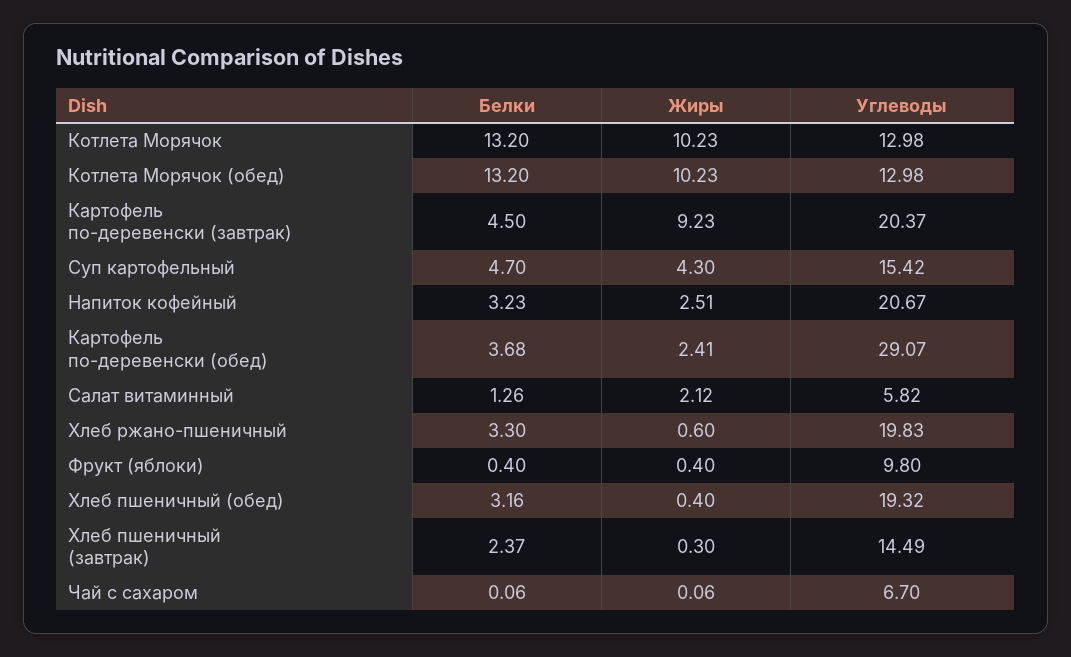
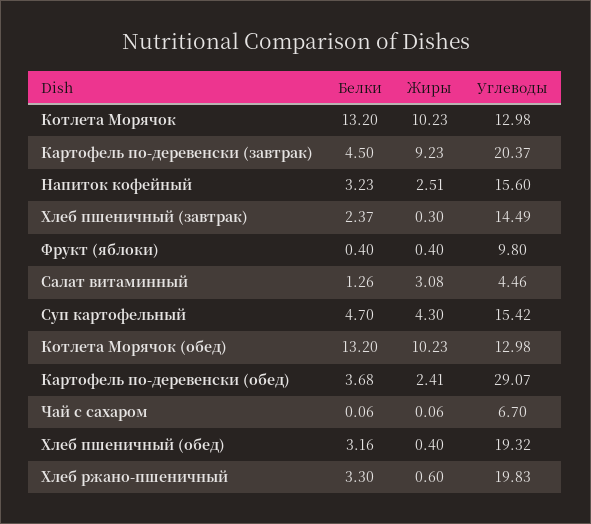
  {
    "Белки": {
      "Котлета Морячок": 13.2,
      "Котлета Морячок (обед)": 13.2,
      "Картофель по-деревенски (завтрак)": 4.5,
      "Суп картофельный": 4.7,
      "Напиток кофейный": 3.23,
      "Картофель по-деревенски (обед)": 3.68,
      "Салат витаминный": 1.26,
      "Хлеб ржано-пшеничный": 3.3,
      "Фрукт (яблоки)": 0.4,
      "Хлеб пшеничный (обед)": 3.16,
      "Хлеб пшеничный (завтрак)": 2.37,
      "Чай с сахаром": 0.06
    },
    "Жиры": {
      "Котлета Морячок": 10.23,
      "Котлета Морячок (обед)": 10.23,
      "Картофель по-деревенски (завтрак)": 9.23,
      "Суп картофельный": 4.3,
      "Напиток кофейный": 2.51,
      "Картофель по-деревенски (обед)": 2.41,
-     "Салат витаминный": 2.12,
+     "Салат витаминный": 3.08,
      "Хлеб ржано-пшеничный": 0.6,
      "Фрукт (яблоки)": 0.4,
      "Хлеб пшеничный (обед)": 0.4,
      "Хлеб пшеничный (завтрак)": 0.3,
      "Чай с сахаром": 0.06
    },
    "Углеводы": {
      "Котлета Морячок": 12.98,
      "Котлета Морячок (обед)": 12.98,
      "Картофель по-деревенски (завтрак)": 20.37,
      "Суп картофельный": 15.42,
-     "Напиток кофейный": 20.67,
+     "Напиток кофейный": 15.6,
      "Картофель по-деревенски (обед)": 29.07,
-     "Салат витаминный": 5.82,
+     "Салат витаминный": 4.46,
      "Хлеб ржано-пшеничный": 19.83,
      "Фрукт (яблоки)": 9.8,
      "Хлеб пшеничный (обед)": 19.32,
      "Хлеб пшеничный (завтрак)": 14.49,
      "Чай с сахаром": 6.7
    }
  }

